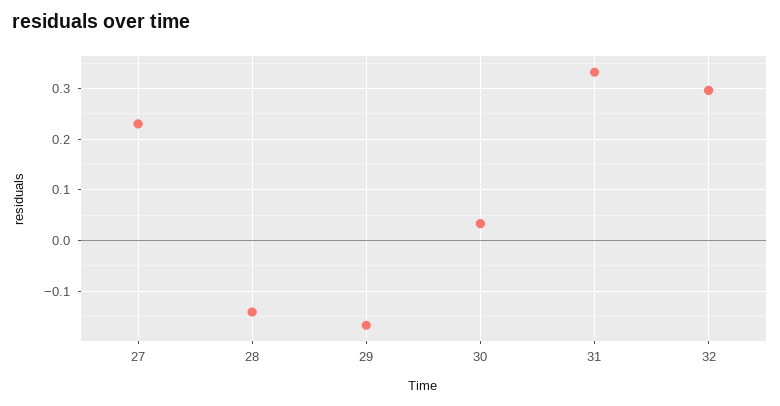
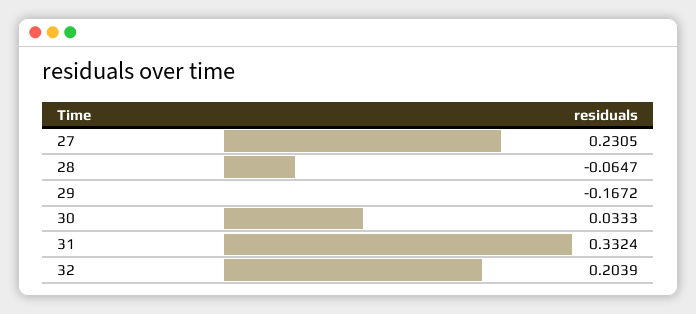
  {
    "27": 0.2305,
-   "28": -0.14,
+   "28": -0.0647,
    "29": -0.1672,
    "30": 0.0333,
    "31": 0.3324,
-   "32": 0.3
+   "32": 0.2039
  }

